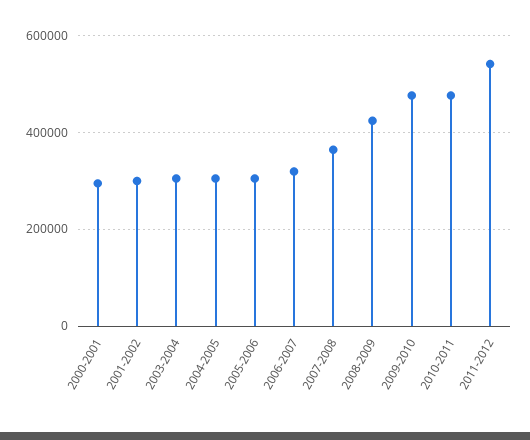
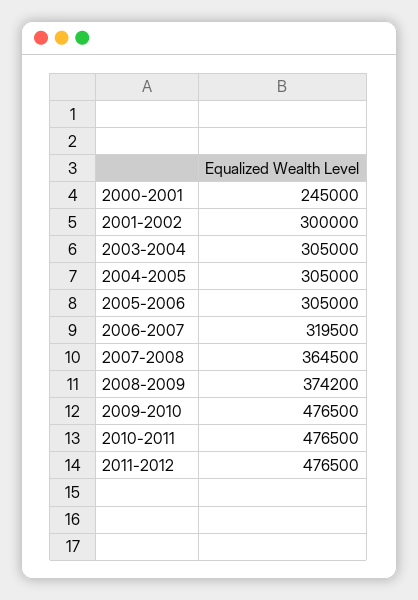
  {
-   "2000-2001": 300000,
+   "2000-2001": 245000,
    "2001-2002": 300000,
    "2003-2004": 305000,
    "2004-2005": 305000,
    "2005-2006": 305000,
    "2006-2007": 319500,
    "2007-2008": 364500,
-   "2008-2009": 420000,
+   "2008-2009": 374200,
    "2009-2010": 476500,
    "2010-2011": 476500,
-   "2011-2012": 540000
+   "2011-2012": 476500
  }

